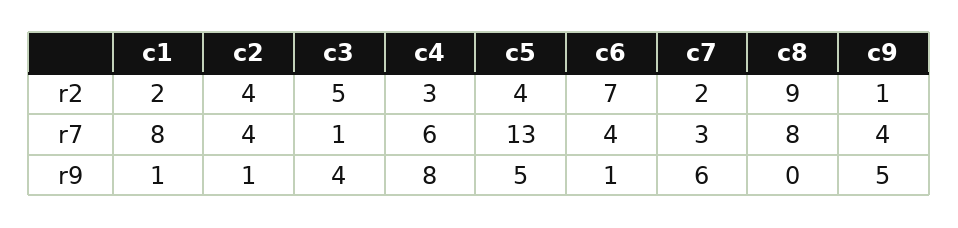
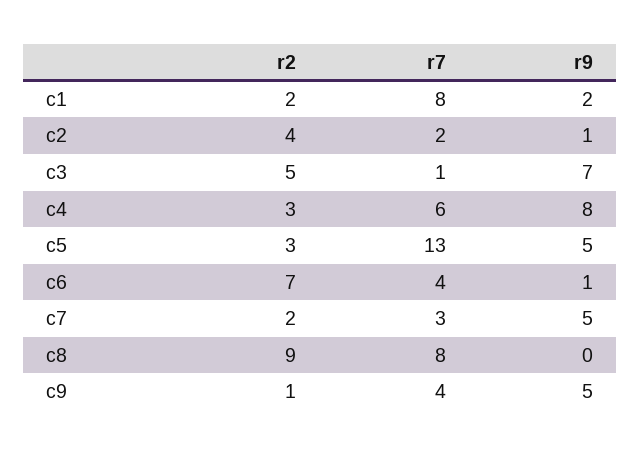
  {
    "c1": {
      "r2": 2,
      "r7": 8,
-     "r9": 1
+     "r9": 2
    },
    "c2": {
      "r2": 4,
-     "r7": 4,
+     "r7": 2,
      "r9": 1
    },
    "c3": {
      "r2": 5,
      "r7": 1,
-     "r9": 4
+     "r9": 7
    },
    "c4": {
      "r2": 3,
      "r7": 6,
      "r9": 8
    },
    "c5": {
-     "r2": 4,
+     "r2": 3,
      "r7": 13,
      "r9": 5
    },
    "c6": {
      "r2": 7,
      "r7": 4,
      "r9": 1
    },
    "c7": {
      "r2": 2,
      "r7": 3,
-     "r9": 6
+     "r9": 5
    },
    "c8": {
      "r2": 9,
      "r7": 8,
      "r9": 0
    },
    "c9": {
      "r2": 1,
      "r7": 4,
      "r9": 5
    }
  }

